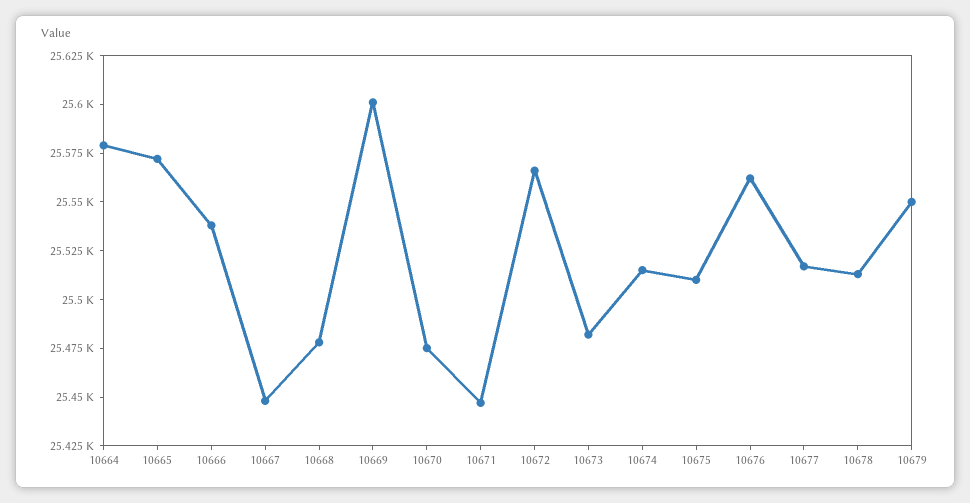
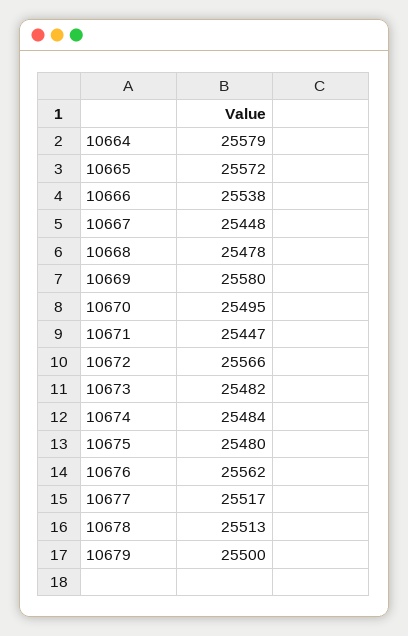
  {
    "10664": 25579,
    "10665": 25572,
    "10666": 25538,
    "10667": 25448,
    "10668": 25478,
-   "10669": 25600,
+   "10669": 25580,
-   "10670": 25475,
+   "10670": 25495,
    "10671": 25447,
    "10672": 25566,
    "10673": 25482,
-   "10674": 25515,
+   "10674": 25484,
-   "10675": 25510,
+   "10675": 25480,
    "10676": 25562,
    "10677": 25517,
    "10678": 25513,
-   "10679": 25550
+   "10679": 25500
  }

